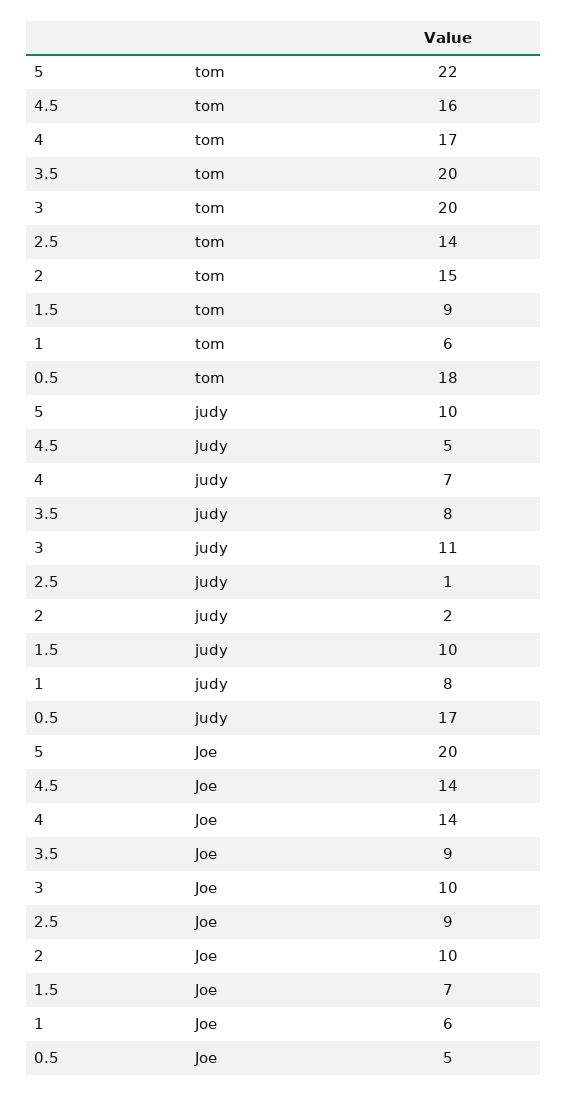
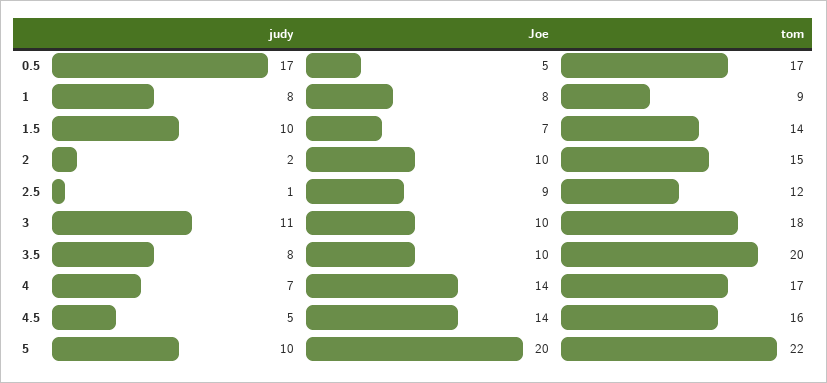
  {
    "5": {
      "tom": 22,
      "judy": 10,
      "Joe": 20
    },
    "4.5": {
      "tom": 16,
      "judy": 5,
      "Joe": 14
    },
    "4": {
      "tom": 17,
      "judy": 7,
      "Joe": 14
    },
    "3.5": {
      "tom": 20,
      "judy": 8,
-     "Joe": 9
+     "Joe": 10
    },
    "3": {
-     "tom": 20,
+     "tom": 18,
      "judy": 11,
      "Joe": 10
    },
    "2.5": {
-     "tom": 14,
+     "tom": 12,
      "judy": 1,
      "Joe": 9
    },
    "2": {
      "tom": 15,
      "judy": 2,
      "Joe": 10
    },
    "1.5": {
-     "tom": 9,
+     "tom": 14,
      "judy": 10,
      "Joe": 7
    },
    "1": {
-     "tom": 6,
+     "tom": 9,
      "judy": 8,
-     "Joe": 6
+     "Joe": 8
    },
    "0.5": {
-     "tom": 18,
+     "tom": 17,
      "judy": 17,
      "Joe": 5
    }
  }

